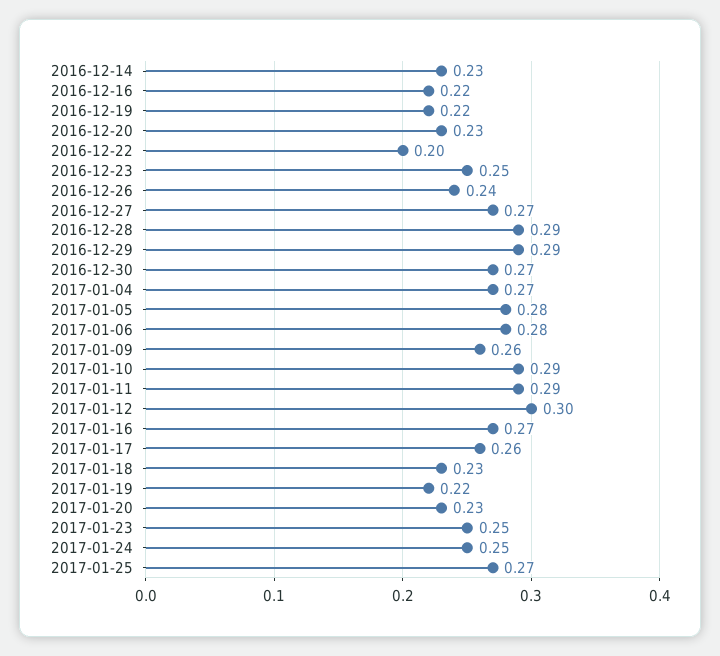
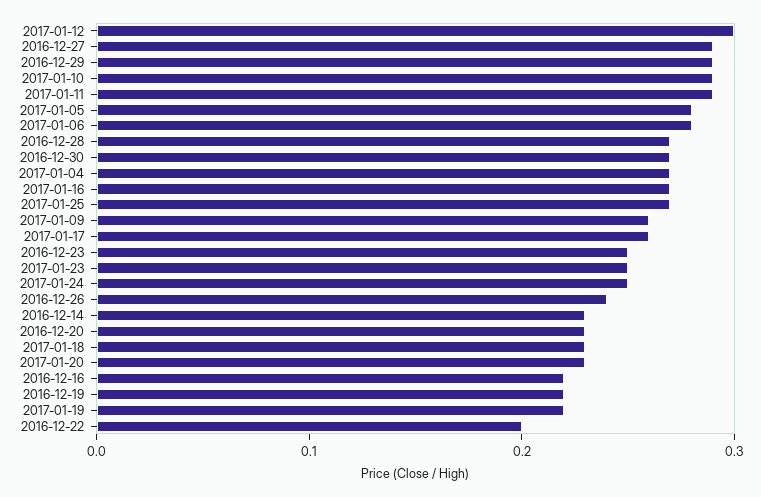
  {
    "2016-12-14": 0.23,
    "2016-12-16": 0.22,
    "2016-12-19": 0.22,
    "2016-12-20": 0.23,
    "2016-12-22": 0.2,
    "2016-12-23": 0.25,
    "2016-12-26": 0.24,
-   "2016-12-27": 0.27,
+   "2016-12-27": 0.29,
-   "2016-12-28": 0.29,
+   "2016-12-28": 0.27,
    "2016-12-29": 0.29,
    "2016-12-30": 0.27,
    "2017-01-04": 0.27,
    "2017-01-05": 0.28,
    "2017-01-06": 0.28,
    "2017-01-09": 0.26,
    "2017-01-10": 0.29,
    "2017-01-11": 0.29,
    "2017-01-12": 0.3,
    "2017-01-16": 0.27,
    "2017-01-17": 0.26,
    "2017-01-18": 0.23,
    "2017-01-19": 0.22,
    "2017-01-20": 0.23,
    "2017-01-23": 0.25,
    "2017-01-24": 0.25,
    "2017-01-25": 0.27
  }

